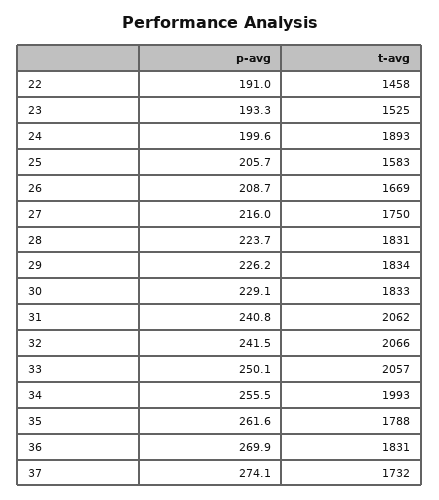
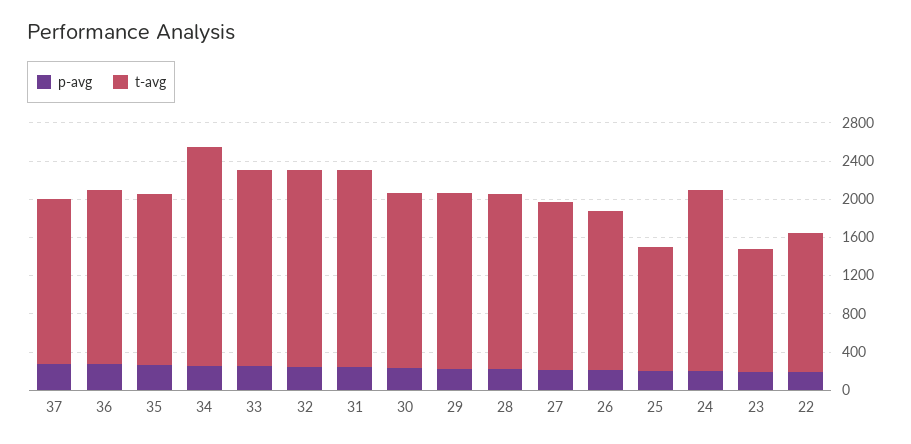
  {
    "p-avg": {
      "22": 191,
      "23": 193.3,
      "24": 199.6,
      "25": 205.7,
      "26": 208.7,
      "27": 216,
      "28": 223.7,
      "29": 226.2,
      "30": 229.1,
      "31": 240.8,
      "32": 241.5,
      "33": 250.1,
      "34": 255.5,
      "35": 261.6,
      "36": 269.9,
      "37": 274.1
    },
    "t-avg": {
      "22": 1458,
-     "23": 1525,
+     "23": 1300,
      "24": 1893,
-     "25": 1583,
+     "25": 1300,
      "26": 1669,
      "27": 1750,
      "28": 1831,
      "29": 1834,
      "30": 1833,
      "31": 2062,
      "32": 2066,
      "33": 2057,
-     "34": 1993,
+     "34": 2300,
      "35": 1788,
      "36": 1831,
      "37": 1732
    }
  }

